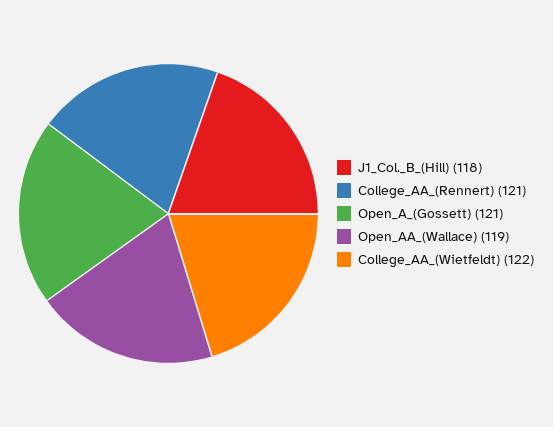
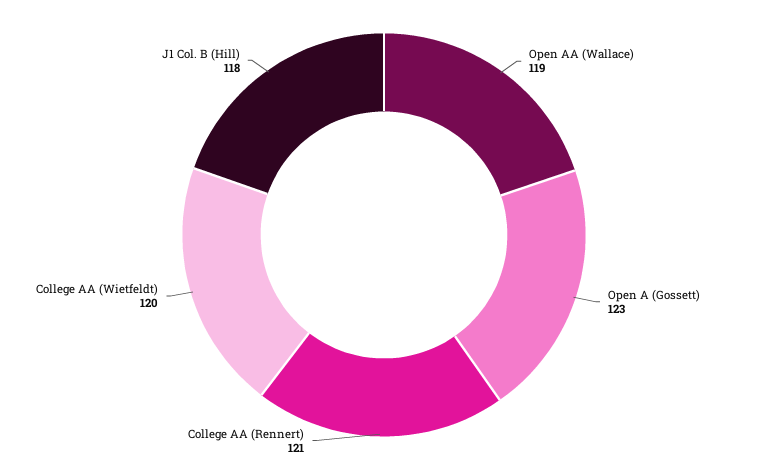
  {
    "J1_Col._B_(Hill)": 118,
    "College_AA_(Rennert)": 121,
-   "Open_A_(Gossett)": 121,
+   "Open_A_(Gossett)": 123,
    "Open_AA_(Wallace)": 119,
-   "College_AA_(Wietfeldt)": 122
+   "College_AA_(Wietfeldt)": 120
  }

